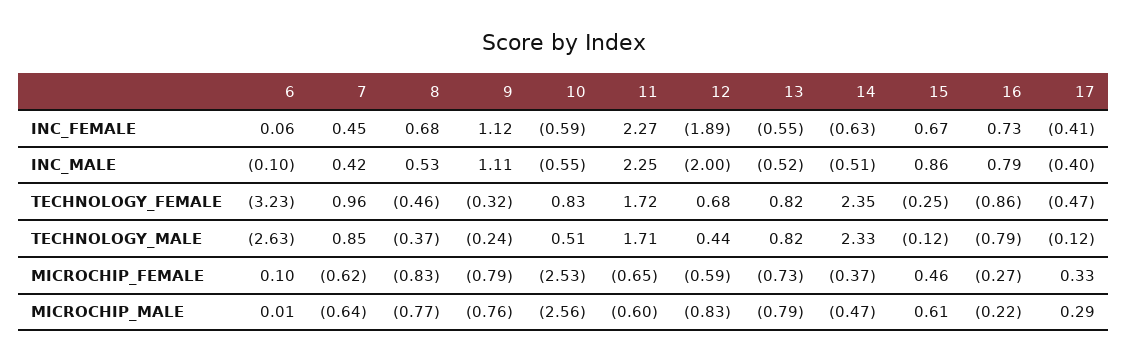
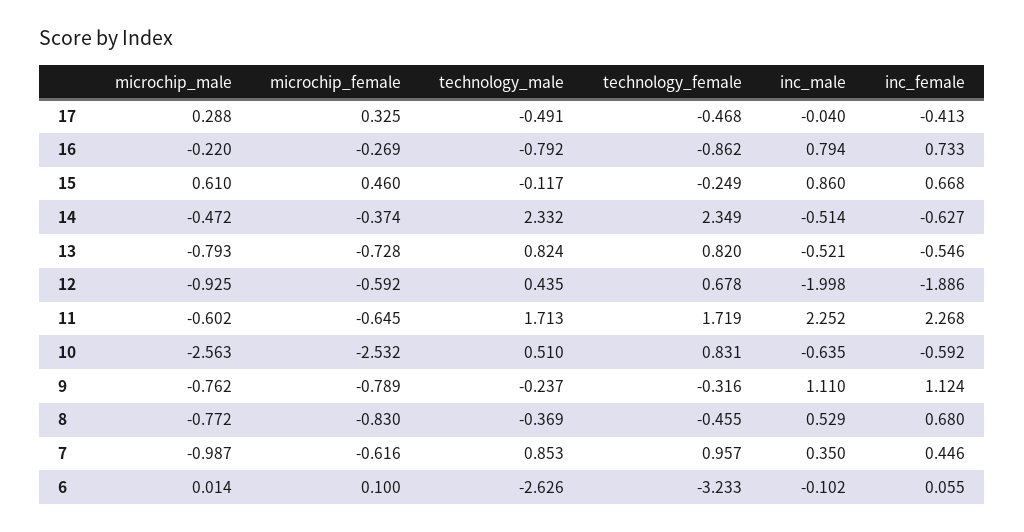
  {
    "6": {
      "INC_FEMALE": 0.055,
      "INC_MALE": -0.102,
      "TECHNOLOGY_FEMALE": -3.233,
      "TECHNOLOGY_MALE": -2.626,
      "MICROCHIP_FEMALE": 0.1,
      "MICROCHIP_MALE": 0.014
    },
    "7": {
      "INC_FEMALE": 0.446,
-     "INC_MALE": 0.42,
+     "INC_MALE": 0.35,
      "TECHNOLOGY_FEMALE": 0.957,
      "TECHNOLOGY_MALE": 0.853,
      "MICROCHIP_FEMALE": -0.616,
-     "MICROCHIP_MALE": -0.64
+     "MICROCHIP_MALE": -0.987
    },
    "8": {
      "INC_FEMALE": 0.68,
      "INC_MALE": 0.529,
      "TECHNOLOGY_FEMALE": -0.455,
      "TECHNOLOGY_MALE": -0.369,
      "MICROCHIP_FEMALE": -0.83,
      "MICROCHIP_MALE": -0.772
    },
    "9": {
      "INC_FEMALE": 1.124,
      "INC_MALE": 1.11,
      "TECHNOLOGY_FEMALE": -0.316,
      "TECHNOLOGY_MALE": -0.237,
      "MICROCHIP_FEMALE": -0.789,
      "MICROCHIP_MALE": -0.762
    },
    "10": {
      "INC_FEMALE": -0.592,
-     "INC_MALE": -0.55,
+     "INC_MALE": -0.635,
      "TECHNOLOGY_FEMALE": 0.831,
      "TECHNOLOGY_MALE": 0.51,
      "MICROCHIP_FEMALE": -2.532,
      "MICROCHIP_MALE": -2.563
    },
    "11": {
      "INC_FEMALE": 2.268,
      "INC_MALE": 2.252,
      "TECHNOLOGY_FEMALE": 1.719,
      "TECHNOLOGY_MALE": 1.713,
      "MICROCHIP_FEMALE": -0.645,
      "MICROCHIP_MALE": -0.602
    },
    "12": {
      "INC_FEMALE": -1.886,
      "INC_MALE": -1.998,
      "TECHNOLOGY_FEMALE": 0.678,
      "TECHNOLOGY_MALE": 0.435,
      "MICROCHIP_FEMALE": -0.592,
-     "MICROCHIP_MALE": -0.83
+     "MICROCHIP_MALE": -0.925
    },
    "13": {
      "INC_FEMALE": -0.546,
      "INC_MALE": -0.521,
      "TECHNOLOGY_FEMALE": 0.82,
      "TECHNOLOGY_MALE": 0.824,
      "MICROCHIP_FEMALE": -0.728,
      "MICROCHIP_MALE": -0.793
    },
    "14": {
      "INC_FEMALE": -0.627,
      "INC_MALE": -0.514,
      "TECHNOLOGY_FEMALE": 2.349,
      "TECHNOLOGY_MALE": 2.332,
      "MICROCHIP_FEMALE": -0.374,
      "MICROCHIP_MALE": -0.472
    },
    "15": {
      "INC_FEMALE": 0.668,
      "INC_MALE": 0.86,
      "TECHNOLOGY_FEMALE": -0.249,
      "TECHNOLOGY_MALE": -0.117,
      "MICROCHIP_FEMALE": 0.46,
      "MICROCHIP_MALE": 0.61
    },
    "16": {
      "INC_FEMALE": 0.733,
      "INC_MALE": 0.794,
      "TECHNOLOGY_FEMALE": -0.862,
      "TECHNOLOGY_MALE": -0.792,
      "MICROCHIP_FEMALE": -0.269,
      "MICROCHIP_MALE": -0.22
    },
    "17": {
      "INC_FEMALE": -0.413,
-     "INC_MALE": -0.4,
+     "INC_MALE": -0.04,
      "TECHNOLOGY_FEMALE": -0.468,
-     "TECHNOLOGY_MALE": -0.12,
+     "TECHNOLOGY_MALE": -0.491,
      "MICROCHIP_FEMALE": 0.325,
      "MICROCHIP_MALE": 0.288
    }
  }

